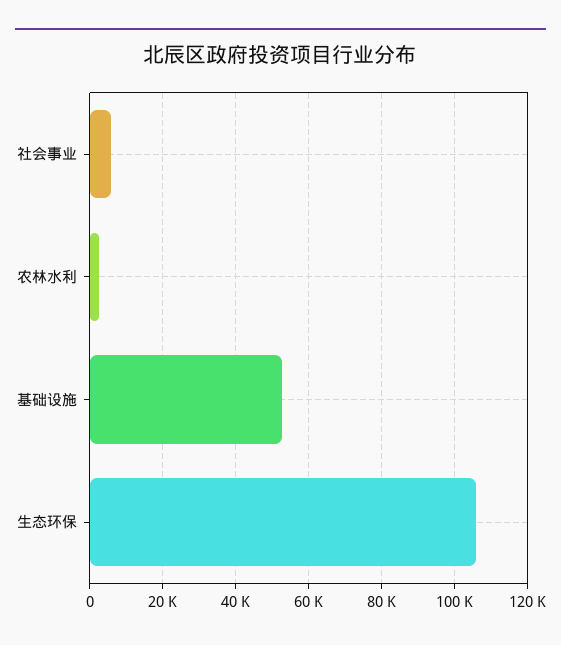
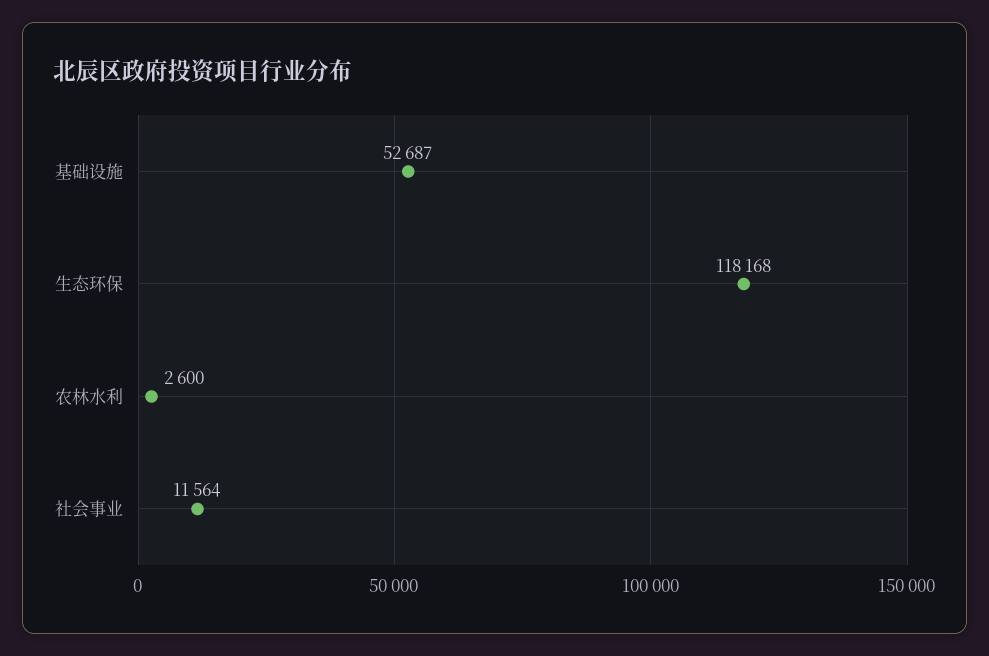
  {
-   "社会事业": 6000,
+   "社会事业": 11564,
    "农林水利": 2600,
    "基础设施": 52687,
-   "生态环保": 106000
+   "生态环保": 118168
  }

